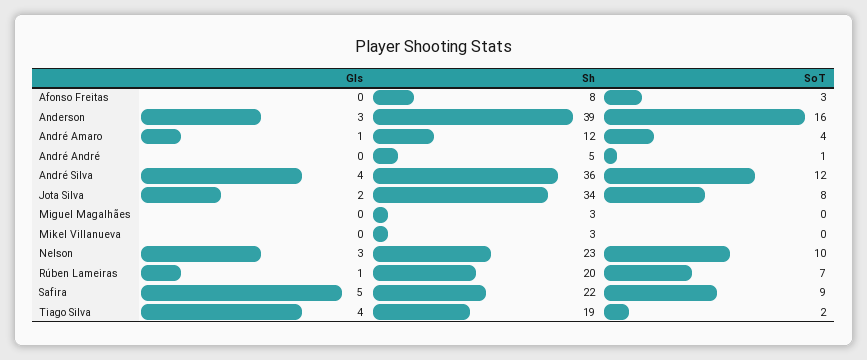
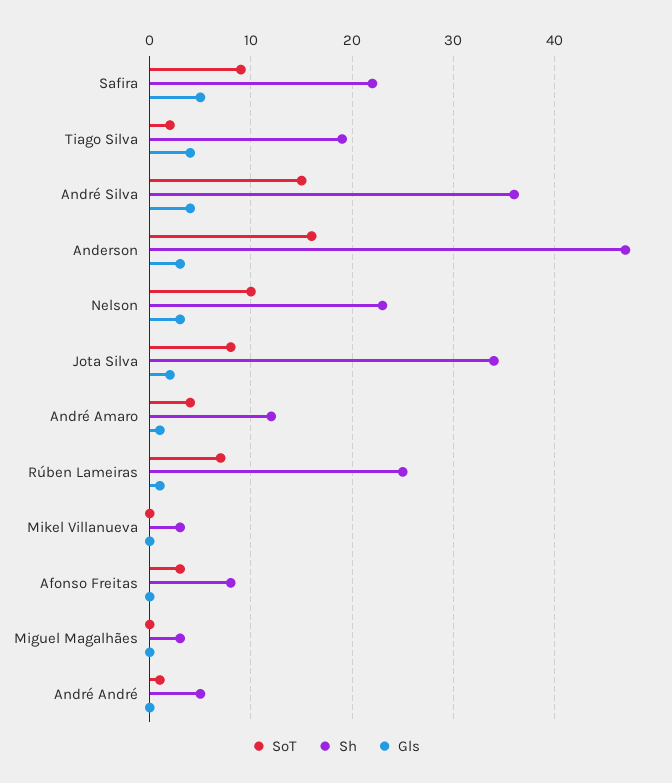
  {
    "Gls": {
      "Afonso Freitas": 0,
      "Anderson": 3,
      "André Amaro": 1,
      "André André": 0,
      "André Silva": 4,
      "Jota Silva": 2,
      "Miguel Magalhães": 0,
      "Mikel Villanueva": 0,
      "Nelson": 3,
      "Rúben Lameiras": 1,
      "Safira": 5,
      "Tiago Silva": 4
    },
    "Sh": {
      "Afonso Freitas": 8,
-     "Anderson": 39,
+     "Anderson": 47,
      "André Amaro": 12,
      "André André": 5,
      "André Silva": 36,
      "Jota Silva": 34,
      "Miguel Magalhães": 3,
      "Mikel Villanueva": 3,
      "Nelson": 23,
-     "Rúben Lameiras": 20,
+     "Rúben Lameiras": 25,
      "Safira": 22,
      "Tiago Silva": 19
    },
    "SoT": {
      "Afonso Freitas": 3,
      "Anderson": 16,
      "André Amaro": 4,
      "André André": 1,
-     "André Silva": 12,
+     "André Silva": 15,
      "Jota Silva": 8,
      "Miguel Magalhães": 0,
      "Mikel Villanueva": 0,
      "Nelson": 10,
      "Rúben Lameiras": 7,
      "Safira": 9,
      "Tiago Silva": 2
    }
  }

